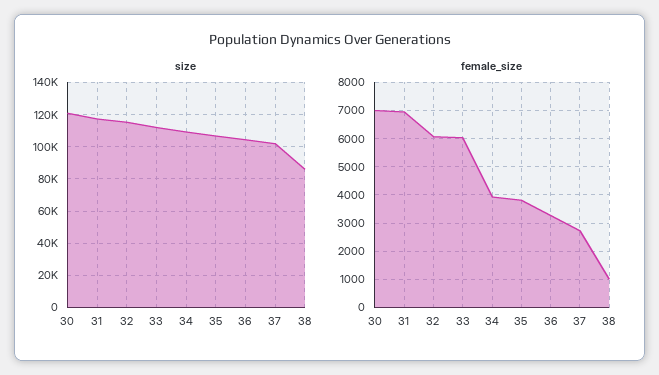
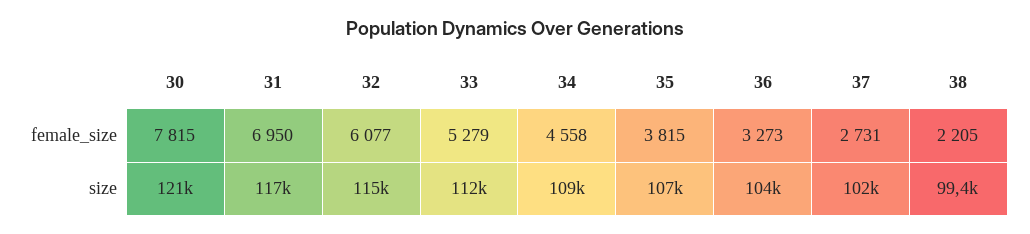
  {
    "size": {
      "30": 121000,
      "31": 117000,
      "32": 115000,
      "33": 112000,
      "34": 109000,
      "35": 107000,
      "36": 104000,
      "37": 102000,
-     "38": 85000
+     "38": 99400
    },
    "female_size": {
-     "30": 7000,
+     "30": 7815,
      "31": 6950,
      "32": 6077,
-     "33": 6000,
+     "33": 5279,
-     "34": 4000,
+     "34": 4558,
      "35": 3815,
      "36": 3273,
      "37": 2731,
-     "38": 1000
+     "38": 2205
    }
  }

